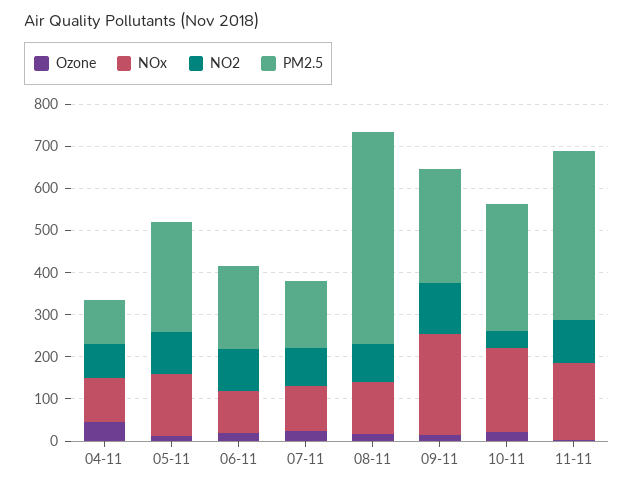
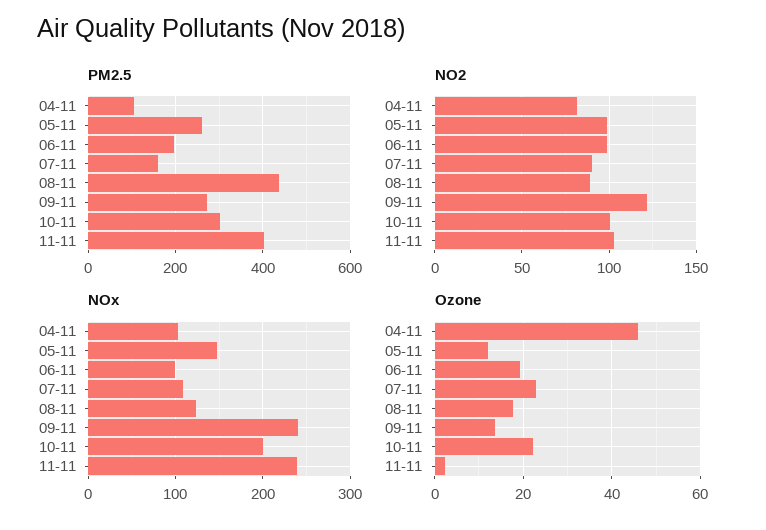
  {
    "Ozone": {
      "04-11": 46,
      "05-11": 12,
      "06-11": 20,
      "07-11": 22,
      "08-11": 18,
      "09-11": 14,
      "10-11": 22,
      "11-11": 2
    },
    "NOx": {
      "04-11": 100,
      "05-11": 150,
      "06-11": 100,
      "07-11": 110,
      "08-11": 120,
      "09-11": 240,
      "10-11": 200,
-     "11-11": 180
+     "11-11": 240
    },
    "NO2": {
      "04-11": 80,
      "05-11": 100,
      "06-11": 100,
      "07-11": 90,
      "08-11": 90,
      "09-11": 120,
-     "10-11": 40,
+     "10-11": 100,
      "11-11": 105
    },
    "PM2.5": {
      "04-11": 100,
      "05-11": 260,
      "06-11": 200,
      "07-11": 160,
-     "08-11": 500,
+     "08-11": 440,
      "09-11": 280,
      "10-11": 300,
      "11-11": 400
    }
  }

